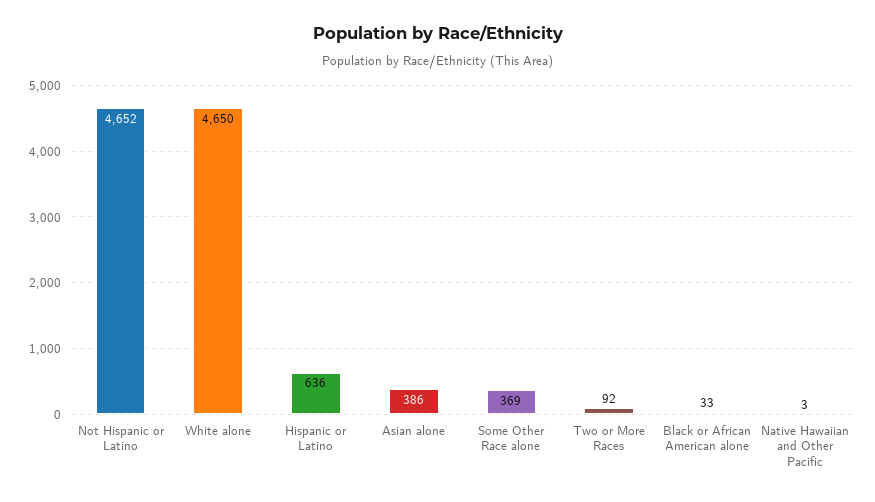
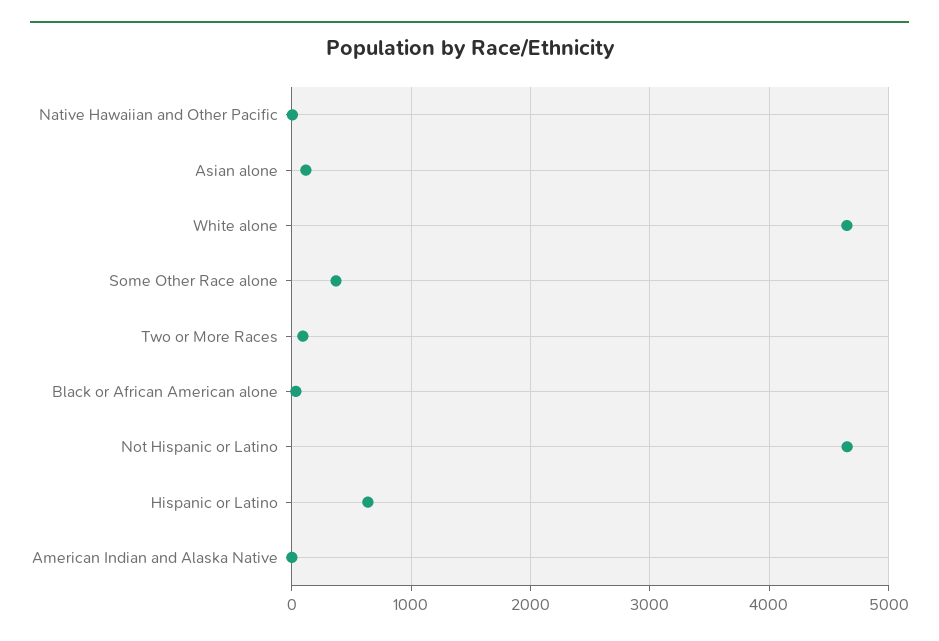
  {
    "Not Hispanic or Latino": 4652,
    "White alone": 4650,
    "Hispanic or Latino": 636,
-   "Asian alone": 386,
+   "Asian alone": 100,
    "Some Other Race alone": 369,
    "Two or More Races": 92,
    "Black or African American alone": 33,
-   "Native Hawaiian and Other Pacific": 3
+   "Native Hawaiian and Other Pacific": 3,
+   "American Indian and Alaska Native": 0
  }

